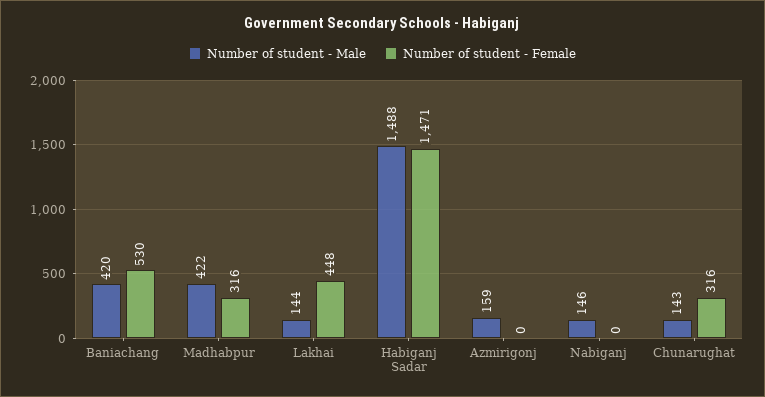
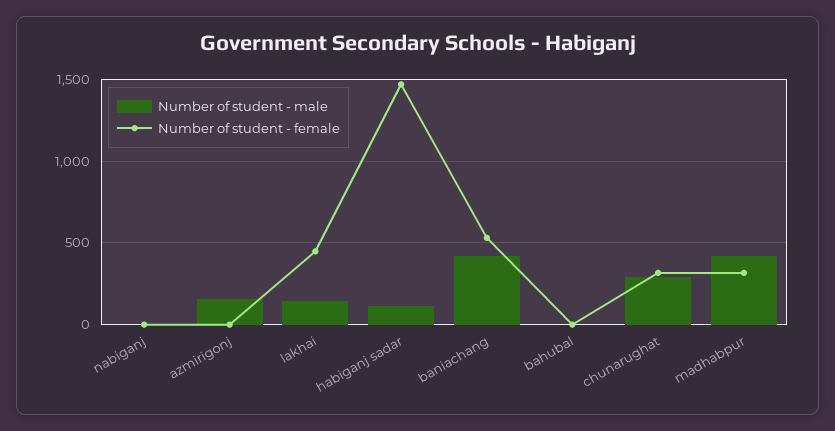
  {
    "Number of student - Male": {
      "Baniachang": 420,
      "Madhabpur": 422,
      "Lakhai": 144,
-     "Habiganj Sadar": 1488,
+     "Habiganj Sadar": 100,
      "Azmirigonj": 159,
-     "Nabiganj": 146,
+     "Nabiganj": 0,
-     "Chunarughat": 143
+     "Chunarughat": 300,
+     "bahubal": 0
    },
    "Number of student - Female": {
      "Baniachang": 530,
      "Madhabpur": 316,
      "Lakhai": 448,
      "Habiganj Sadar": 1471,
      "Azmirigonj": 0,
      "Nabiganj": 0,
-     "Chunarughat": 316
+     "Chunarughat": 316,
+     "bahubal": 0
    }
  }

